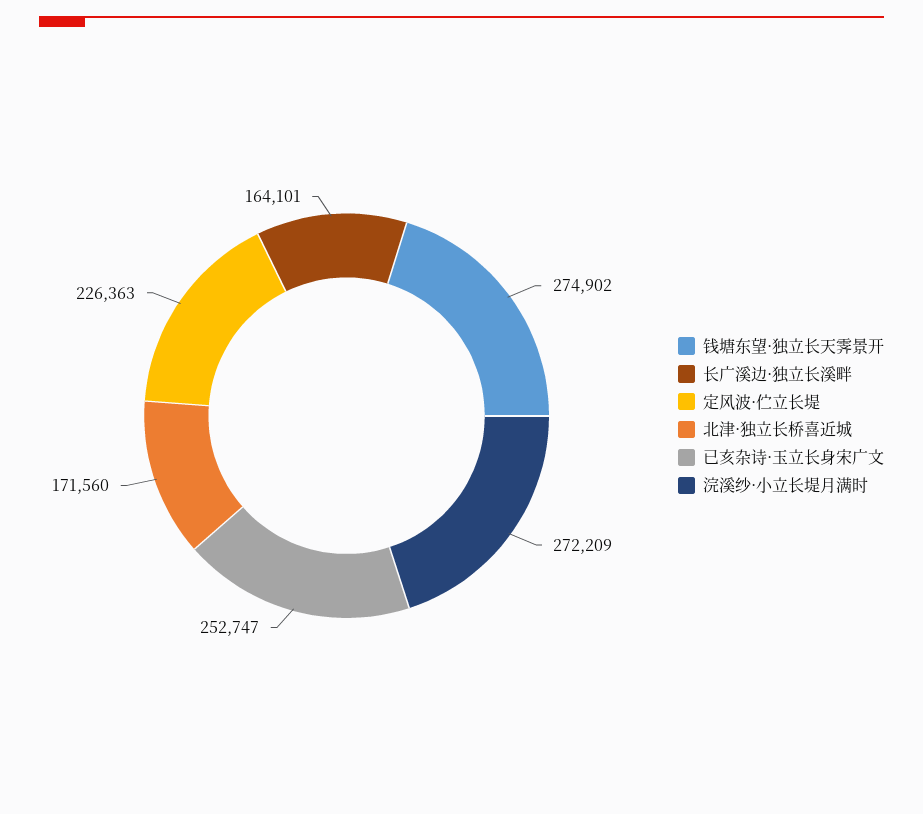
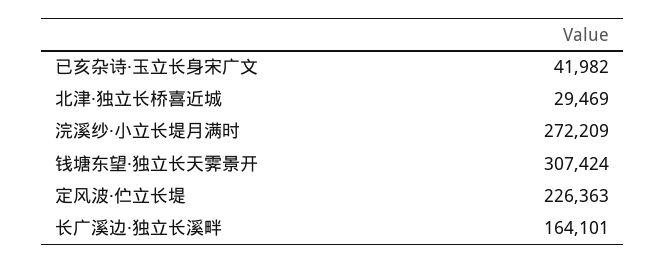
  {
-   "钱塘东望·独立长天霁景开": 274902,
+   "钱塘东望·独立长天霁景开": 307424,
    "长广溪边·独立长溪畔": 164101,
    "定风波·伫立长堤": 226363,
-   "北津·独立长桥喜近城": 171560,
+   "北津·独立长桥喜近城": 29469,
-   "已亥杂诗·玉立长身宋广文": 252747,
+   "已亥杂诗·玉立长身宋广文": 41982,
    "浣溪纱·小立长堤月满时": 272209
  }

